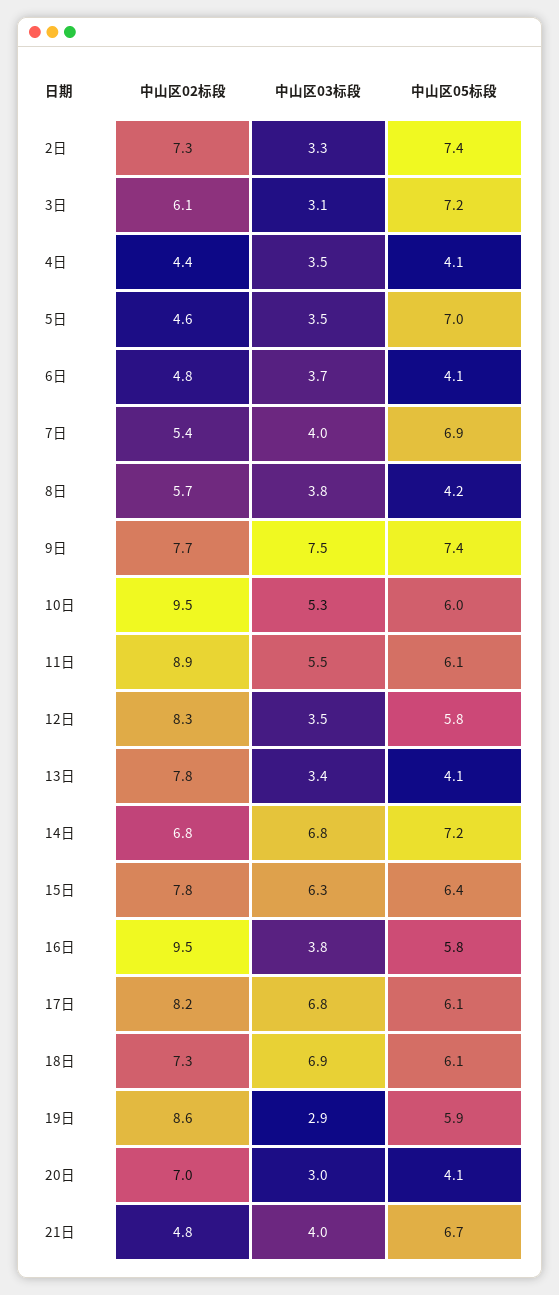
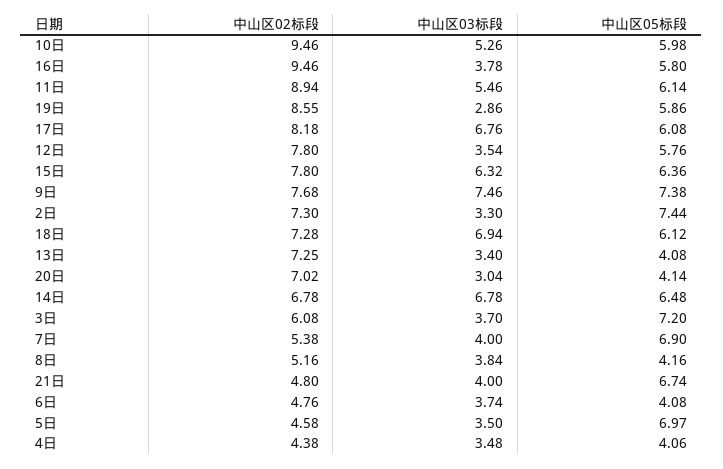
  {
    "中山区02标段": {
      "2日": 7.3,
      "3日": 6.08,
      "4日": 4.38,
      "5日": 4.58,
      "6日": 4.76,
      "7日": 5.38,
-     "8日": 5.7,
+     "8日": 5.16,
      "9日": 7.68,
      "10日": 9.46,
      "11日": 8.94,
-     "12日": 8.3,
+     "12日": 7.8,
-     "13日": 7.8,
+     "13日": 7.25,
      "14日": 6.78,
      "15日": 7.8,
      "16日": 9.46,
      "17日": 8.18,
      "18日": 7.28,
      "19日": 8.55,
      "20日": 7.02,
      "21日": 4.8
    },
    "中山区03标段": {
      "2日": 3.3,
-     "3日": 3.1,
+     "3日": 3.7,
      "4日": 3.48,
      "5日": 3.5,
      "6日": 3.74,
      "7日": 4,
      "8日": 3.84,
      "9日": 7.46,
      "10日": 5.26,
      "11日": 5.46,
      "12日": 3.54,
      "13日": 3.4,
      "14日": 6.78,
      "15日": 6.32,
      "16日": 3.78,
      "17日": 6.76,
      "18日": 6.94,
      "19日": 2.86,
      "20日": 3.04,
      "21日": 4
    },
    "中山区05标段": {
      "2日": 7.44,
      "3日": 7.2,
      "4日": 4.06,
      "5日": 6.97,
      "6日": 4.08,
      "7日": 6.9,
      "8日": 4.16,
      "9日": 7.38,
      "10日": 5.98,
      "11日": 6.14,
      "12日": 5.76,
      "13日": 4.08,
-     "14日": 7.2,
+     "14日": 6.48,
      "15日": 6.36,
      "16日": 5.8,
      "17日": 6.08,
      "18日": 6.12,
      "19日": 5.86,
      "20日": 4.14,
      "21日": 6.74
    }
  }

